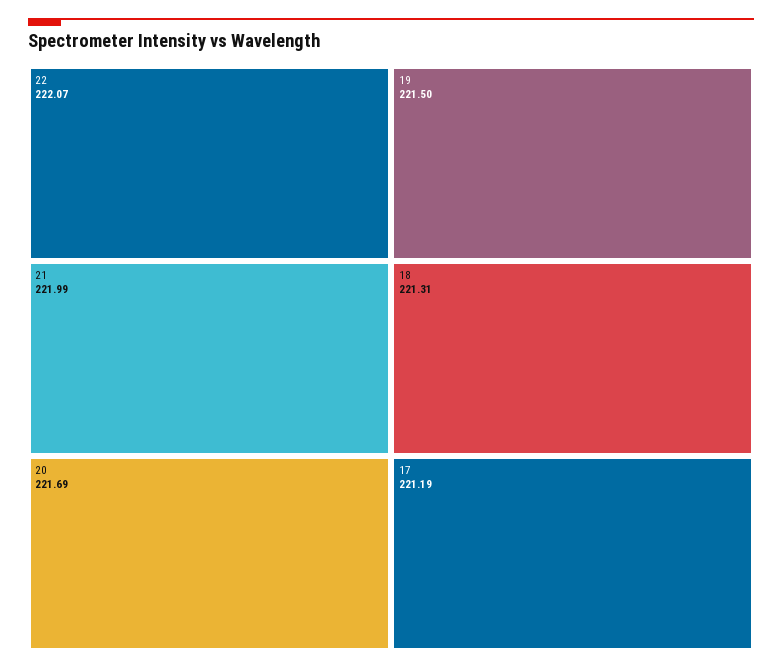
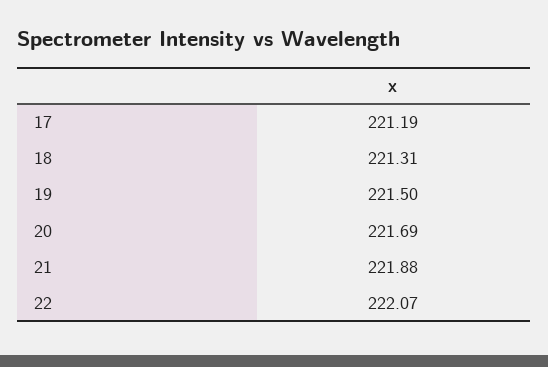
  {
    "22": 222.07,
-   "21": 221.99,
+   "21": 221.88,
    "20": 221.69,
    "19": 221.5,
    "18": 221.31,
    "17": 221.19
  }

